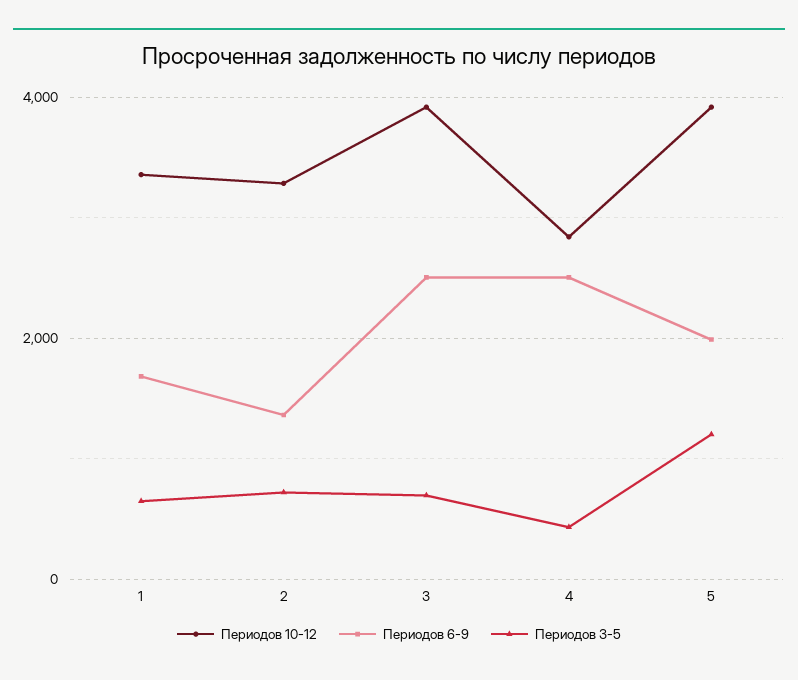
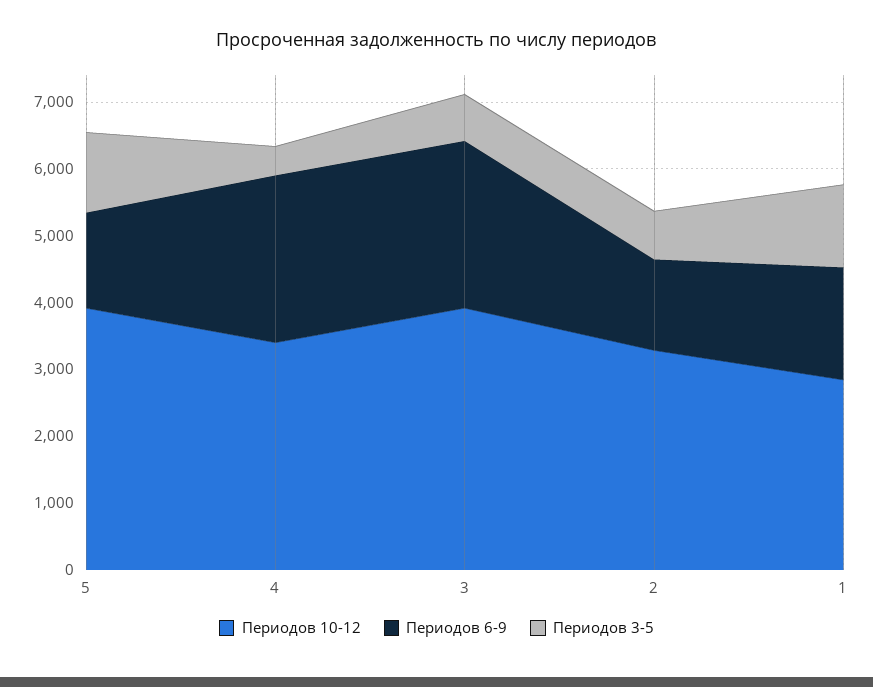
  {
    "Периодов 10-12": {
-     "1": 3400,
+     "1": 2800,
      "2": 3200,
      "3": 4000,
-     "4": 2800,
+     "4": 3400,
      "5": 4000
    },
    "Периодов 6-9": {
      "1": 1600,
      "2": 1400,
      "3": 2600,
      "4": 2600,
-     "5": 2000
+     "5": 1400
    },
    "Периодов 3-5": {
-     "1": 600,
+     "1": 1200,
      "2": 800,
      "3": 600,
      "4": 400,
      "5": 1200
    }
  }

